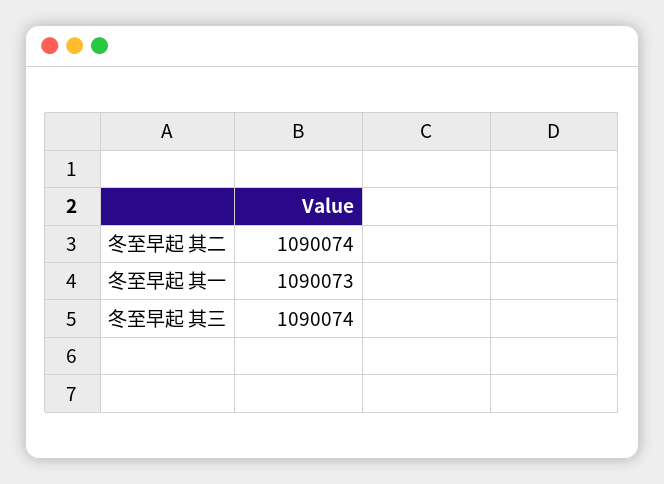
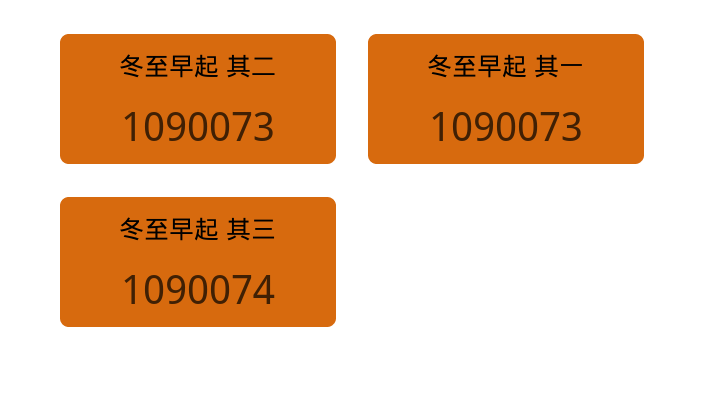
  {
-   "冬至早起 其二": 1090074,
+   "冬至早起 其二": 1090073,
    "冬至早起 其一": 1090073,
    "冬至早起 其三": 1090074
  }

